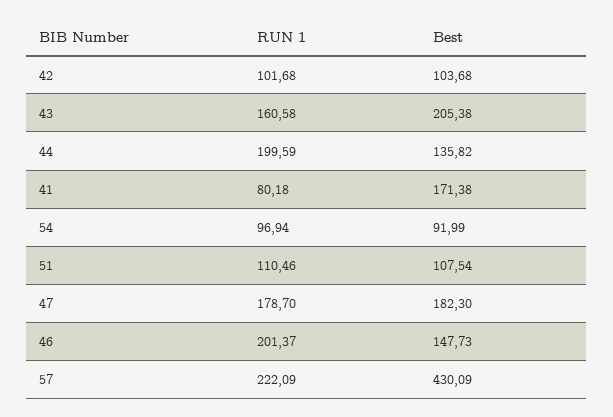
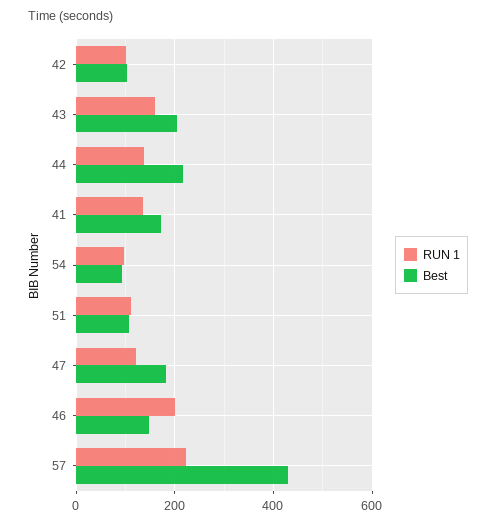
  {
    "RUN 1": {
      "42": 101.68,
      "43": 160.58,
-     "44": 199.59,
+     "44": 140,
-     "41": 80.18,
+     "41": 140,
      "54": 96.94,
      "51": 110.46,
-     "47": 178.7,
+     "47": 120,
      "46": 201.37,
      "57": 222.09
    },
    "Best": {
      "42": 103.68,
      "43": 205.38,
-     "44": 135.82,
+     "44": 220,
      "41": 171.38,
      "54": 91.99,
      "51": 107.54,
      "47": 182.3,
      "46": 147.73,
      "57": 430.09
    }
  }

